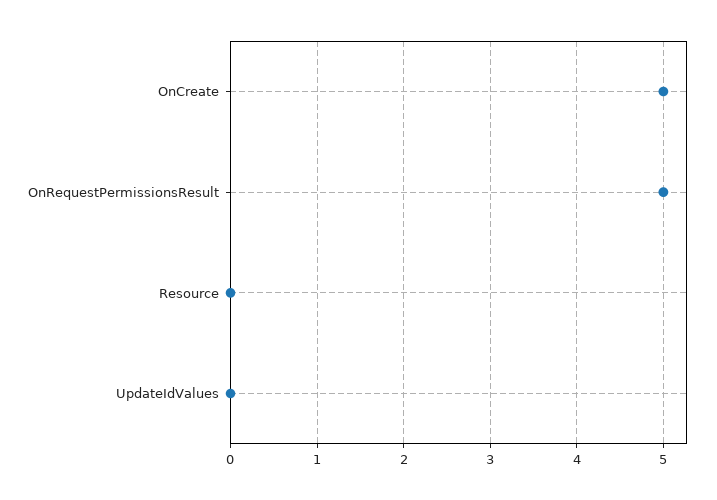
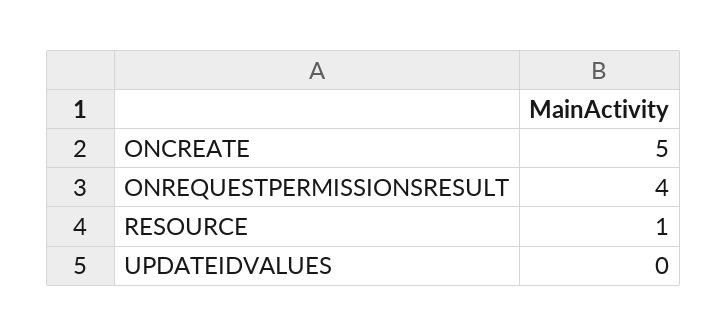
  {
    "OnCreate": 5,
-   "OnRequestPermissionsResult": 5,
+   "OnRequestPermissionsResult": 4,
-   "Resource": 0,
+   "Resource": 1,
    "UpdateIdValues": 0
  }

